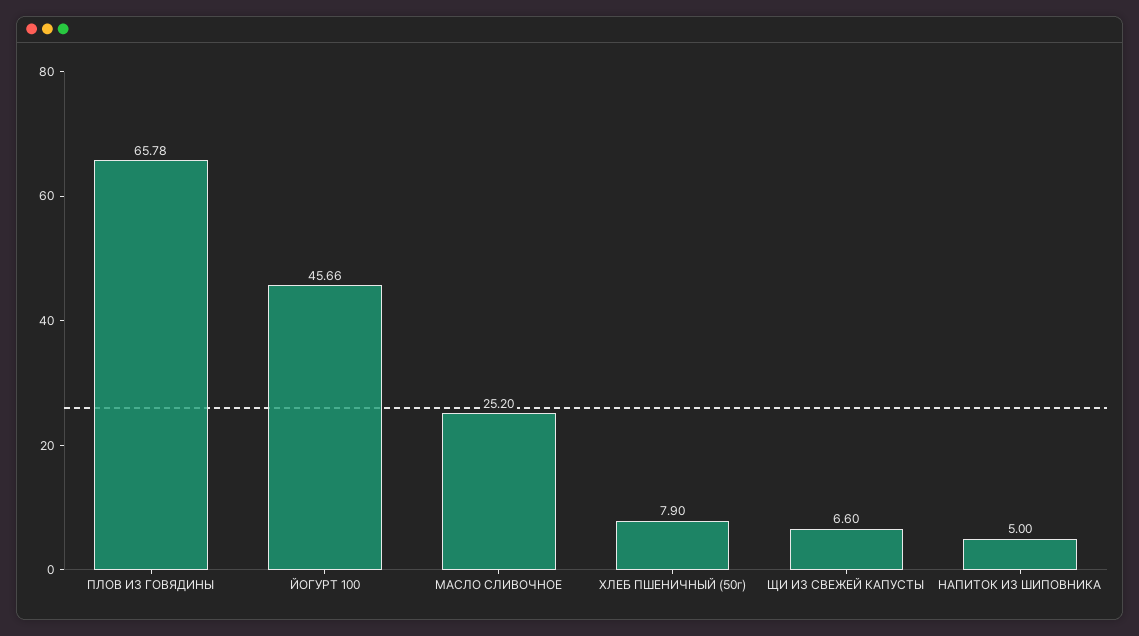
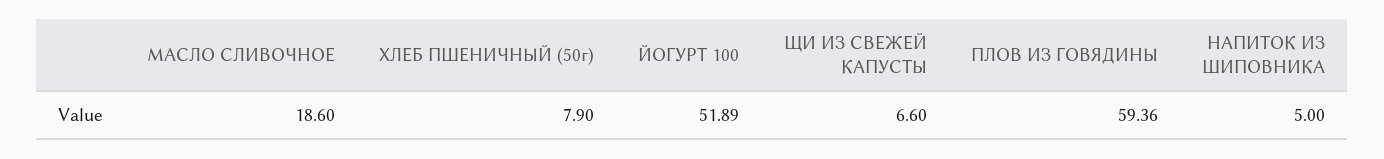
  {
-   "ПЛОВ ИЗ ГОВЯДИНЫ": 65.78,
+   "ПЛОВ ИЗ ГОВЯДИНЫ": 59.36,
-   "ЙОГУРТ 100": 45.66,
+   "ЙОГУРТ 100": 51.89,
-   "МАСЛО СЛИВОЧНОЕ": 25.2,
+   "МАСЛО СЛИВОЧНОЕ": 18.6,
    "ХЛЕБ ПШЕНИЧНЫЙ (50г)": 7.9,
    "ЩИ ИЗ СВЕЖЕЙ КАПУСТЫ": 6.6,
    "НАПИТОК ИЗ ШИПОВНИКА": 5
  }

